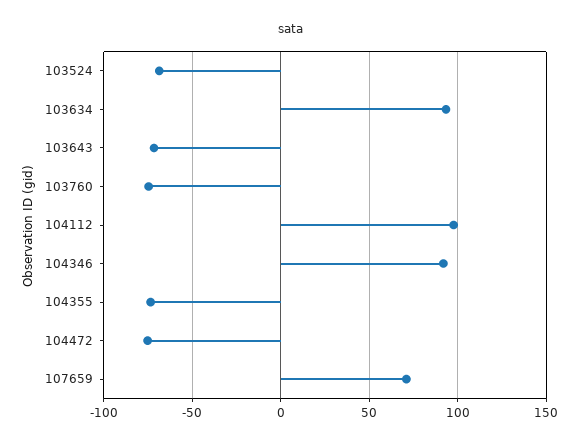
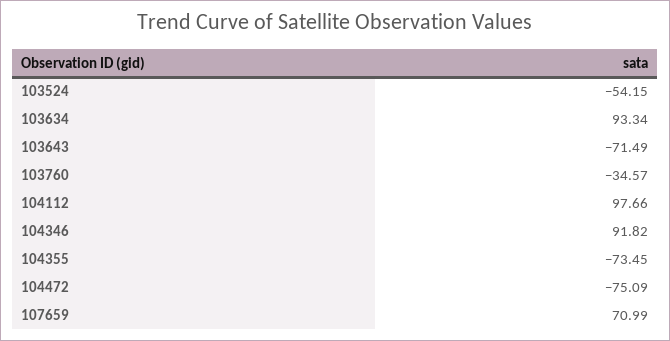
  {
-   "103524": -70,
+   "103524": -54.15,
    "103634": 93.34,
    "103643": -71.49,
-   "103760": -75,
+   "103760": -34.57,
    "104112": 97.66,
    "104346": 91.82,
    "104355": -73.45,
    "104472": -75.09,
    "107659": 70.99
  }

